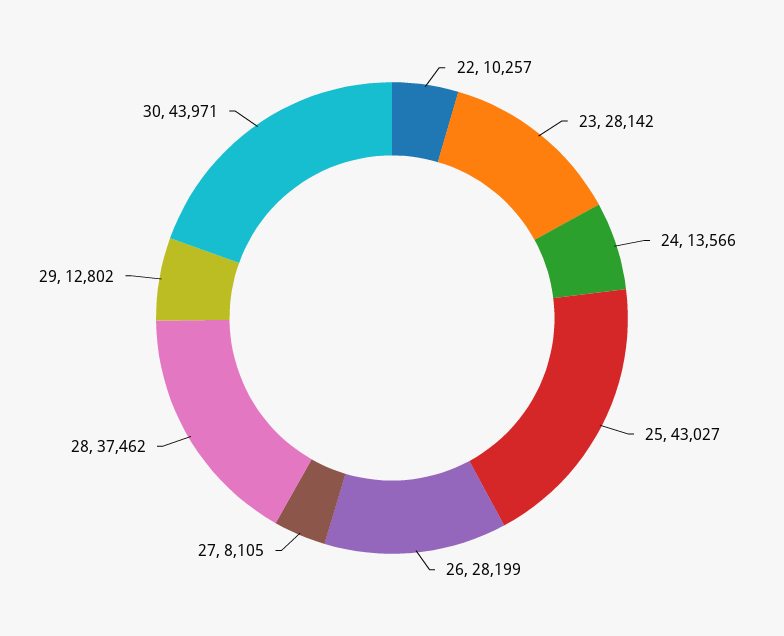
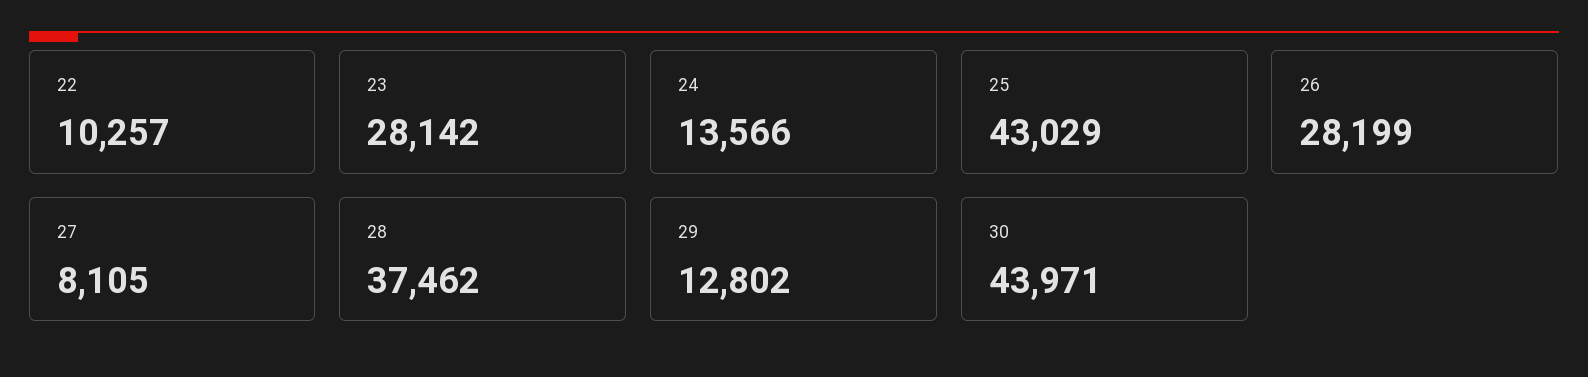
  {
    "22": 10257,
    "23": 28142,
    "24": 13566,
-   "25": 43027,
+   "25": 43029,
    "26": 28199,
    "27": 8105,
    "28": 37462,
    "29": 12802,
    "30": 43971
  }

